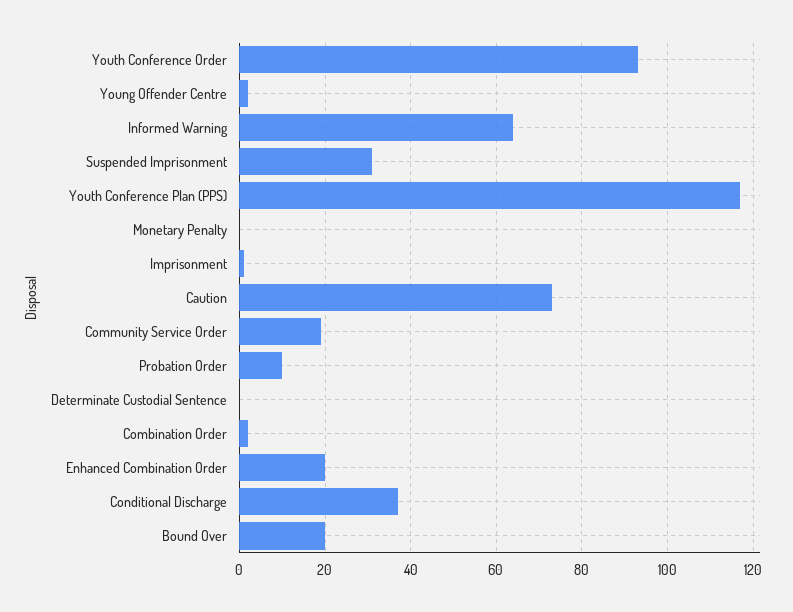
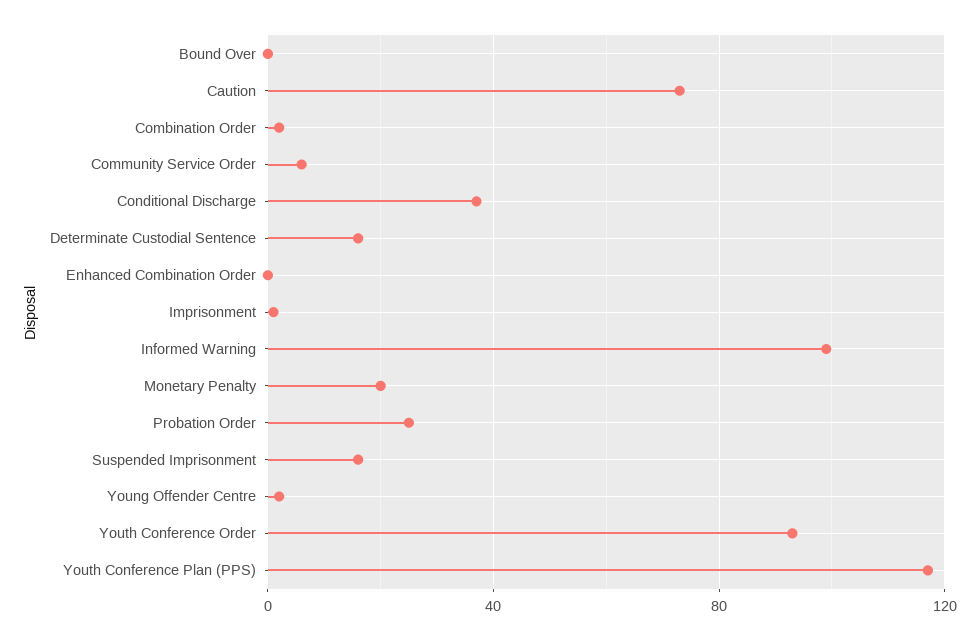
  {
    "Youth Conference Order": 95,
    "Young Offender Centre": 0,
-   "Informed Warning": 65,
+   "Informed Warning": 100,
-   "Suspended Imprisonment": 30,
+   "Suspended Imprisonment": 15,
    "Youth Conference Plan (PPS)": 115,
-   "Monetary Penalty": 0,
+   "Monetary Penalty": 20,
    "Imprisonment": 0,
    "Caution": 75,
-   "Community Service Order": 20,
+   "Community Service Order": 5,
-   "Probation Order": 10,
+   "Probation Order": 25,
-   "Determinate Custodial Sentence": 0,
+   "Determinate Custodial Sentence": 15,
    "Combination Order": 0,
-   "Enhanced Combination Order": 20,
+   "Enhanced Combination Order": 0,
    "Conditional Discharge": 35,
-   "Bound Over": 20
+   "Bound Over": 0
  }

